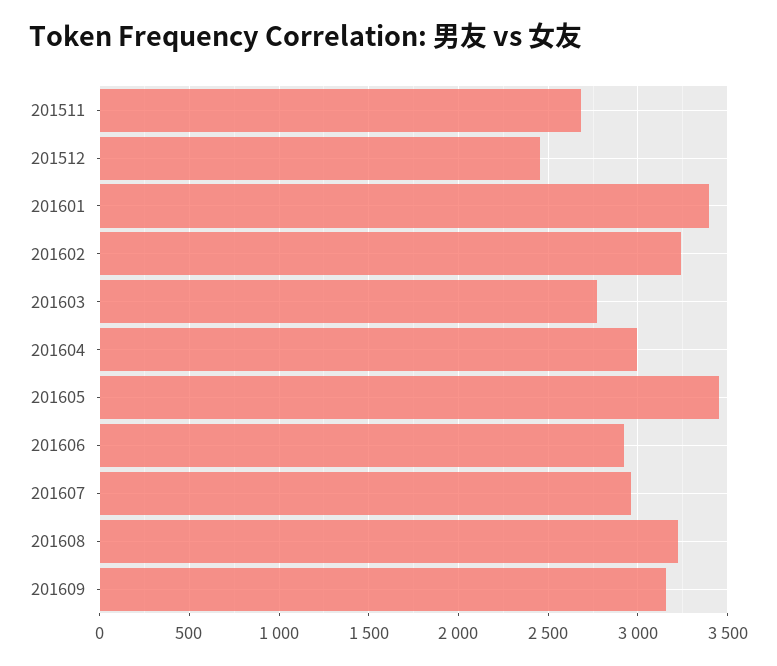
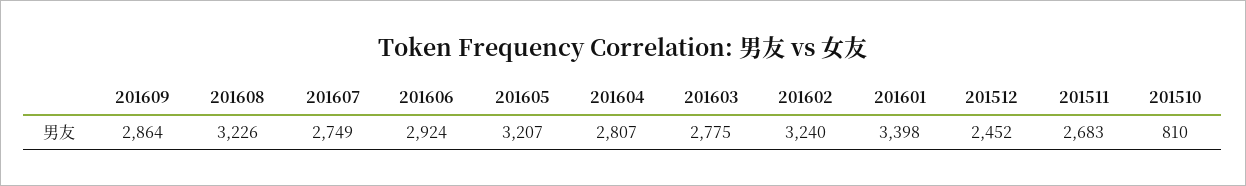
  {
    "201511": 2683,
    "201512": 2452,
    "201601": 3398,
    "201602": 3240,
    "201603": 2775,
-   "201604": 3000,
+   "201604": 2807,
-   "201605": 3450,
+   "201605": 3207,
    "201606": 2924,
-   "201607": 2950,
+   "201607": 2749,
    "201608": 3226,
-   "201609": 3150
+   "201609": 2864,
+   "201510": 810
  }

